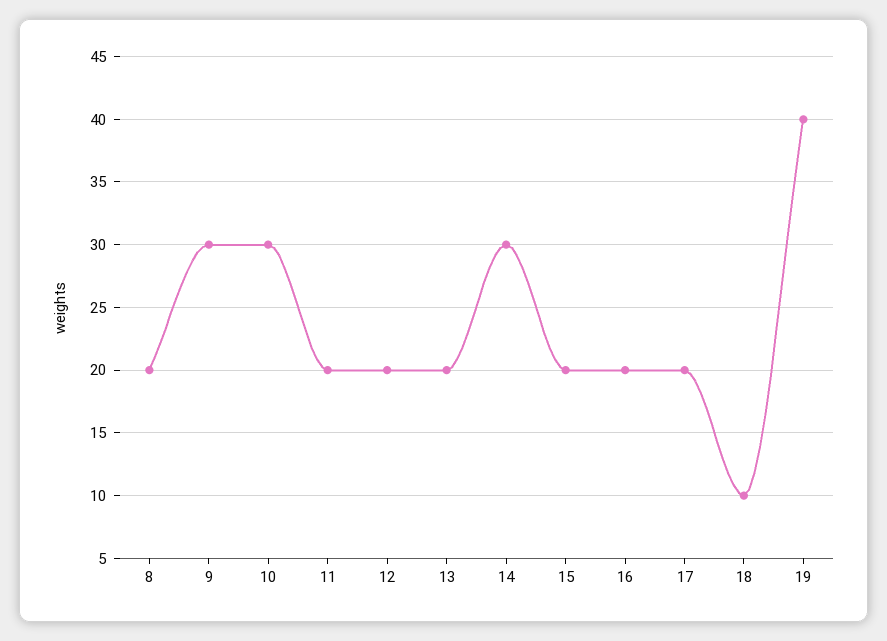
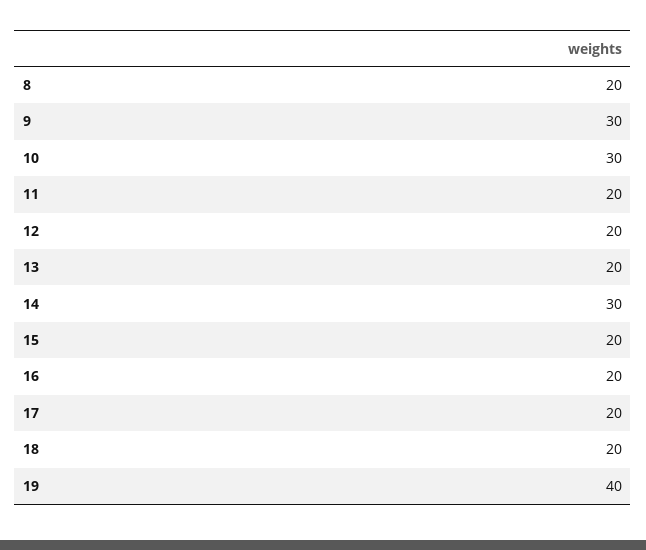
  {
    "8": 20,
    "9": 30,
    "10": 30,
    "11": 20,
    "12": 20,
    "13": 20,
    "14": 30,
    "15": 20,
    "16": 20,
    "17": 20,
-   "18": 10,
+   "18": 20,
    "19": 40
  }

